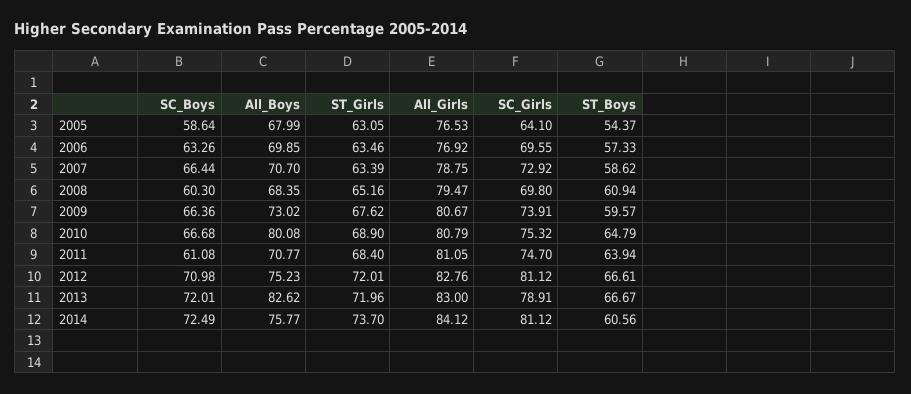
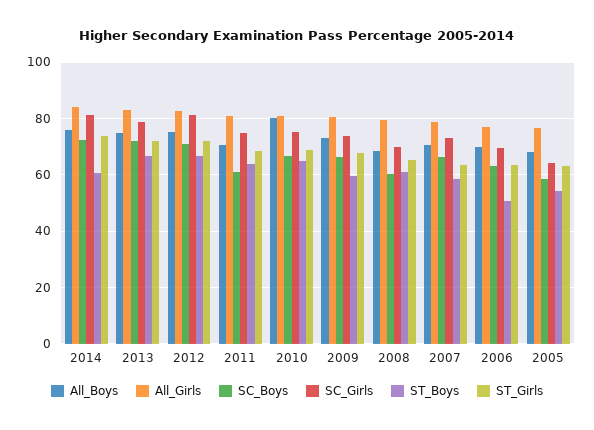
  {
    "SC_Boys": {
      "2005": 58.64,
      "2006": 63.26,
      "2007": 66.44,
      "2008": 60.3,
      "2009": 66.36,
      "2010": 66.68,
      "2011": 61.08,
      "2012": 70.98,
      "2013": 72.01,
      "2014": 72.49
    },
    "All_Boys": {
      "2005": 67.99,
      "2006": 69.85,
      "2007": 70.7,
      "2008": 68.35,
      "2009": 73.02,
      "2010": 80.08,
      "2011": 70.77,
      "2012": 75.23,
-     "2013": 82.62,
+     "2013": 75,
      "2014": 75.77
    },
    "ST_Girls": {
      "2005": 63.05,
      "2006": 63.46,
      "2007": 63.39,
      "2008": 65.16,
      "2009": 67.62,
      "2010": 68.9,
      "2011": 68.4,
      "2012": 72.01,
      "2013": 71.96,
      "2014": 73.7
    },
    "All_Girls": {
      "2005": 76.53,
      "2006": 76.92,
      "2007": 78.75,
      "2008": 79.47,
      "2009": 80.67,
      "2010": 80.79,
      "2011": 81.05,
      "2012": 82.76,
      "2013": 83,
      "2014": 84.12
    },
    "SC_Girls": {
      "2005": 64.1,
      "2006": 69.55,
      "2007": 72.92,
      "2008": 69.8,
      "2009": 73.91,
      "2010": 75.32,
      "2011": 74.7,
      "2012": 81.12,
      "2013": 78.91,
      "2014": 81.12
    },
    "ST_Boys": {
      "2005": 54.37,
-     "2006": 57.33,
+     "2006": 50,
      "2007": 58.62,
      "2008": 60.94,
      "2009": 59.57,
      "2010": 64.79,
      "2011": 63.94,
      "2012": 66.61,
      "2013": 66.67,
      "2014": 60.56
    }
  }

